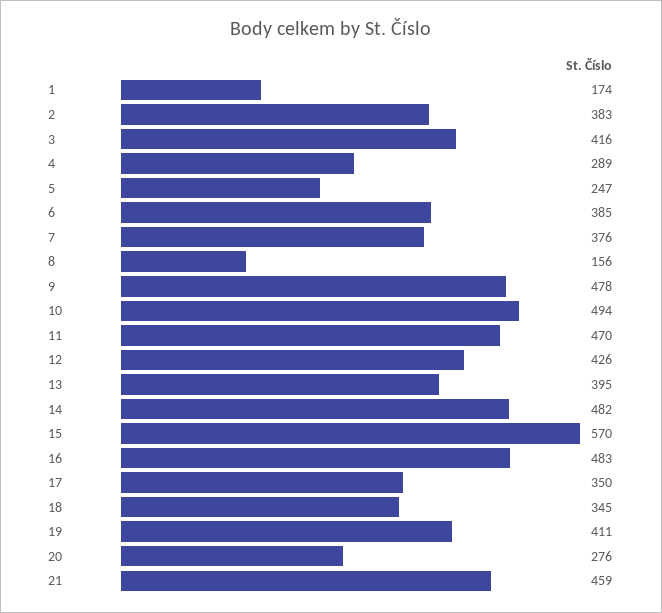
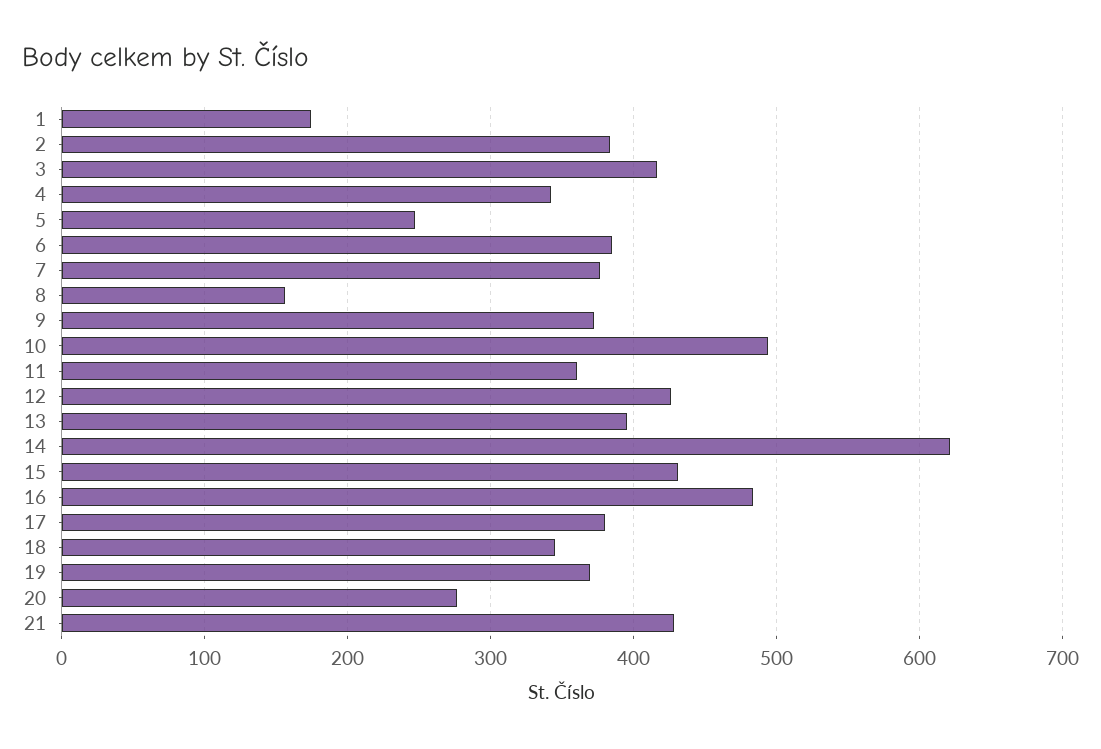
  {
    "1": 174,
    "2": 383,
    "3": 416,
-   "4": 289,
+   "4": 340,
    "5": 247,
    "6": 385,
    "7": 376,
    "8": 156,
-   "9": 478,
+   "9": 370,
    "10": 494,
-   "11": 470,
+   "11": 360,
    "12": 426,
    "13": 395,
-   "14": 482,
+   "14": 620,
-   "15": 570,
+   "15": 430,
    "16": 483,
-   "17": 350,
+   "17": 380,
    "18": 345,
-   "19": 411,
+   "19": 370,
    "20": 276,
-   "21": 459
+   "21": 430
  }

